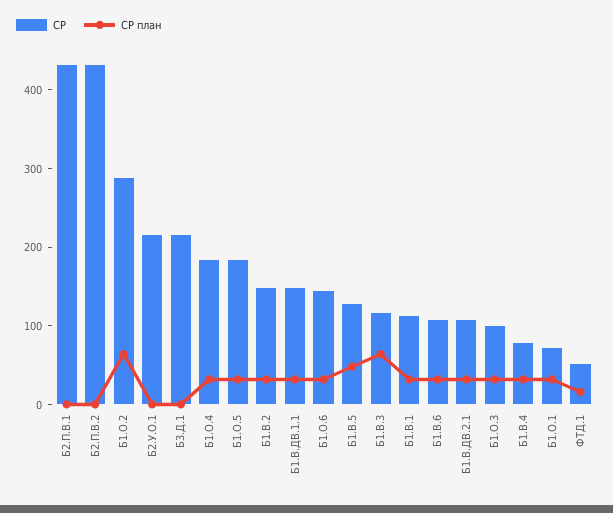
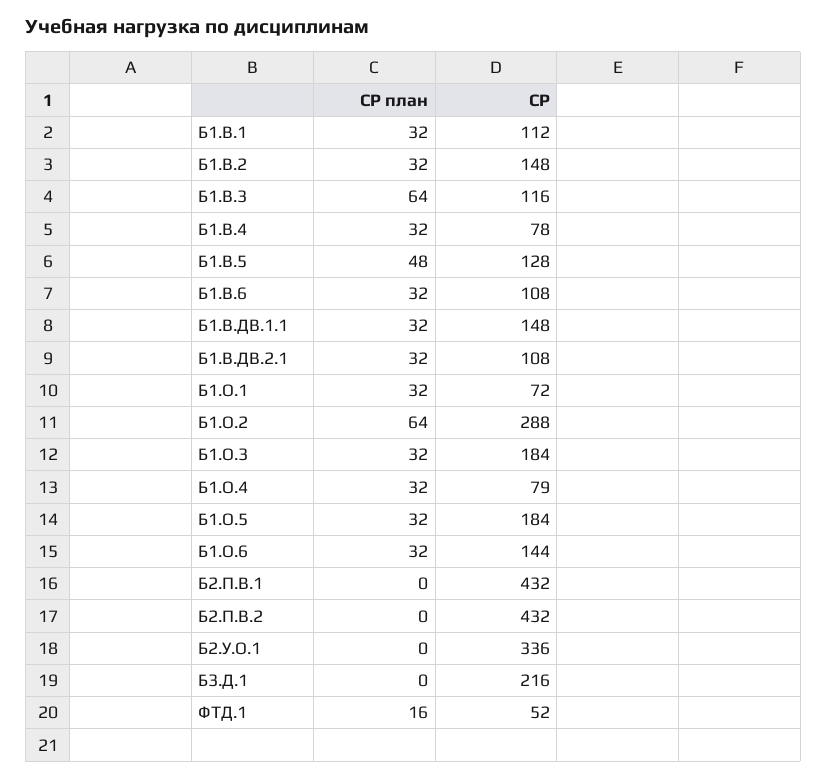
  {
    "СР": {
      "Б2.П.В.1": 432,
      "Б2.П.В.2": 432,
      "Б1.О.2": 288,
-     "Б2.У.О.1": 220,
+     "Б2.У.О.1": 336,
      "Б3.Д.1": 216,
-     "Б1.О.4": 180,
+     "Б1.О.4": 79,
      "Б1.О.5": 184,
      "Б1.В.2": 148,
      "Б1.В.ДВ.1.1": 148,
      "Б1.О.6": 144,
      "Б1.В.5": 128,
      "Б1.В.3": 116,
      "Б1.В.1": 112,
      "Б1.В.6": 108,
      "Б1.В.ДВ.2.1": 108,
-     "Б1.О.3": 100,
+     "Б1.О.3": 184,
      "Б1.В.4": 78,
      "Б1.О.1": 72,
      "ФТД.1": 52
    },
    "СР план": {
      "Б2.П.В.1": 0,
      "Б2.П.В.2": 0,
      "Б1.О.2": 64,
      "Б2.У.О.1": 0,
      "Б3.Д.1": 0,
      "Б1.О.4": 32,
      "Б1.О.5": 32,
      "Б1.В.2": 32,
      "Б1.В.ДВ.1.1": 32,
      "Б1.О.6": 32,
      "Б1.В.5": 48,
      "Б1.В.3": 64,
      "Б1.В.1": 32,
      "Б1.В.6": 32,
      "Б1.В.ДВ.2.1": 32,
      "Б1.О.3": 32,
      "Б1.В.4": 32,
      "Б1.О.1": 32,
      "ФТД.1": 16
    }
  }

